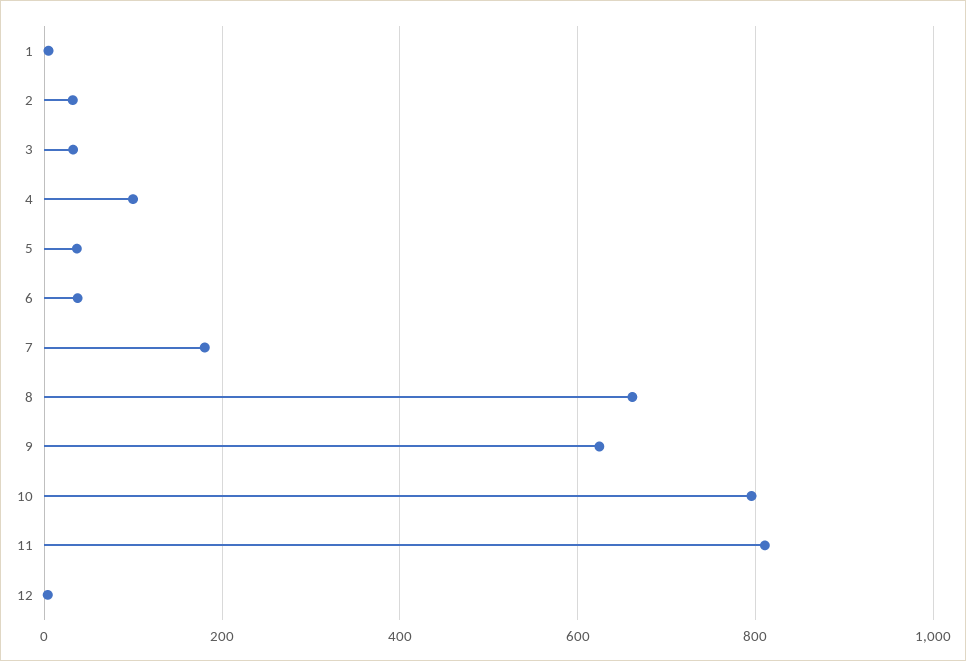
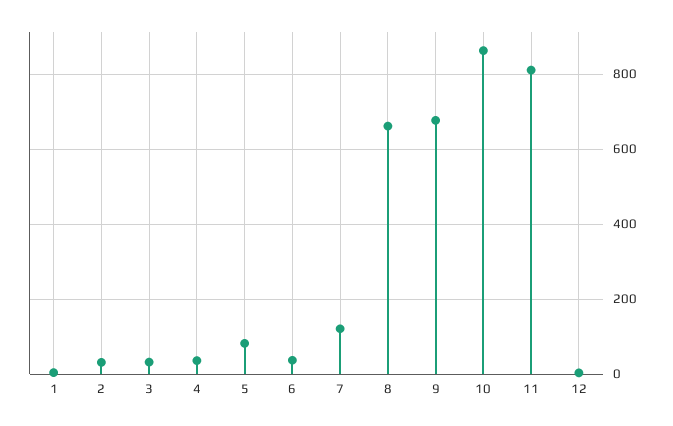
  {
    "1": 0,
    "2": 40,
    "3": 40,
-   "4": 100,
+   "4": 40,
-   "5": 40,
+   "5": 80,
    "6": 40,
-   "7": 180,
+   "7": 120,
    "8": 660,
-   "9": 620,
+   "9": 680,
-   "10": 800,
+   "10": 860,
    "11": 820,
    "12": 0
  }

